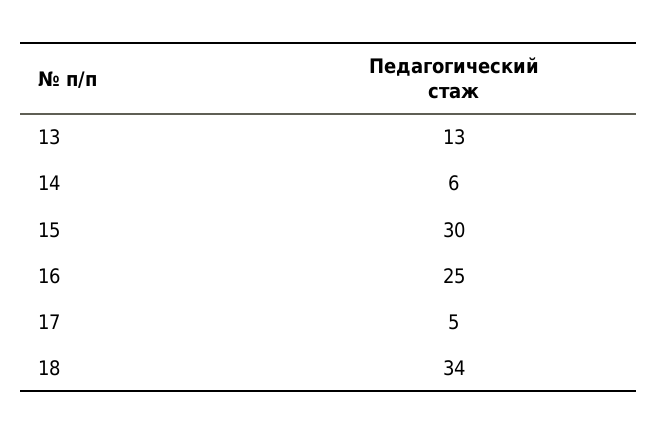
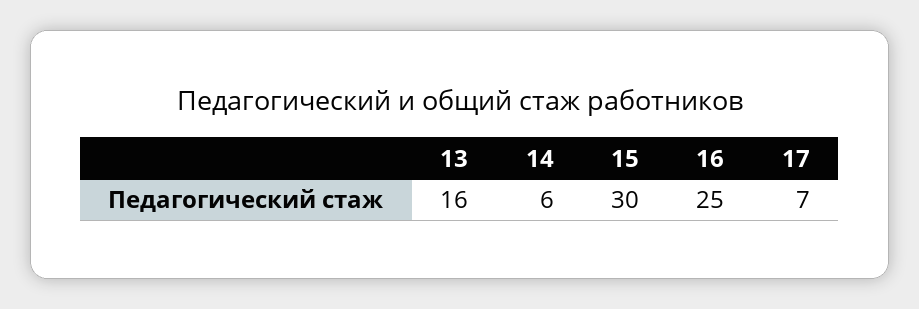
  {
-   "13": 13,
+   "13": 16,
    "14": 6,
    "15": 30,
    "16": 25,
-   "17": 5,
+   "17": 7
-   "18": 34
  }

